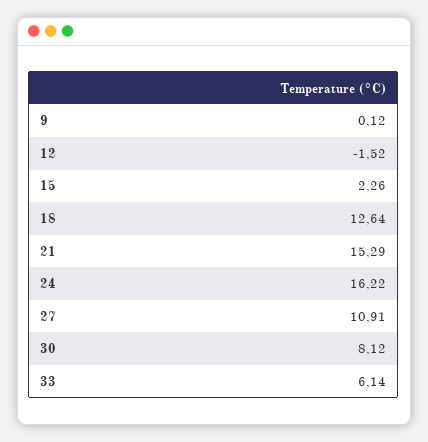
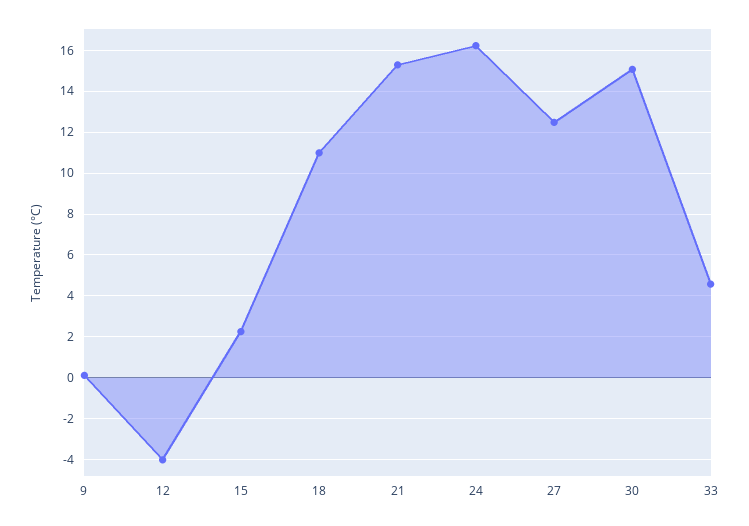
  {
    "9": 0.12,
-   "12": -1.52,
+   "12": -4,
    "15": 2.26,
-   "18": 12.64,
+   "18": 11,
    "21": 15.29,
    "24": 16.22,
-   "27": 10.91,
+   "27": 12.5,
-   "30": 8.12,
+   "30": 15,
-   "33": 6.14
+   "33": 4.5
  }

